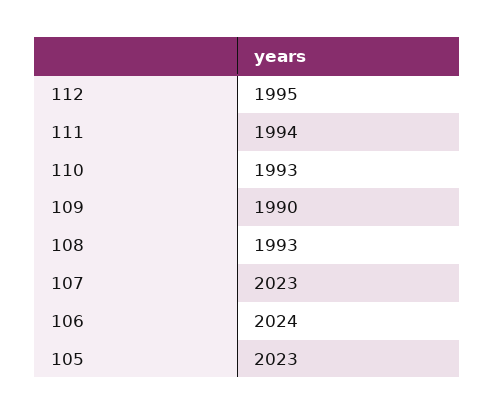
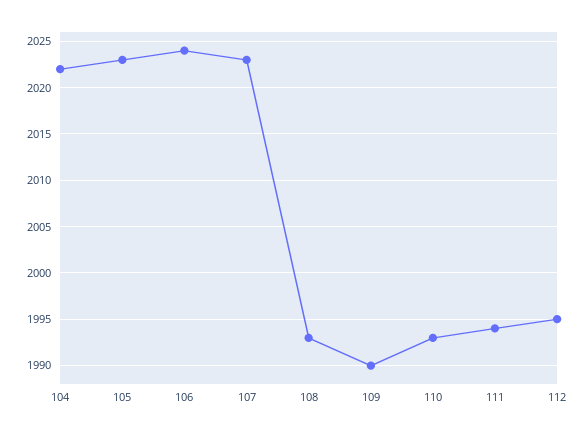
  {
    "112": 1995,
    "111": 1994,
    "110": 1993,
    "109": 1990,
    "108": 1993,
    "107": 2023,
    "106": 2024,
-   "105": 2023
+   "105": 2023,
+   "104": 2022
  }

